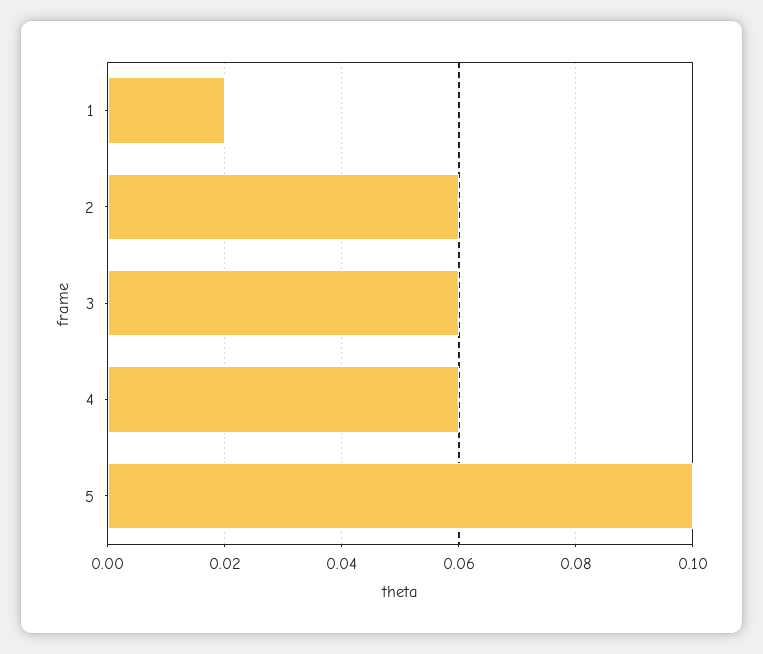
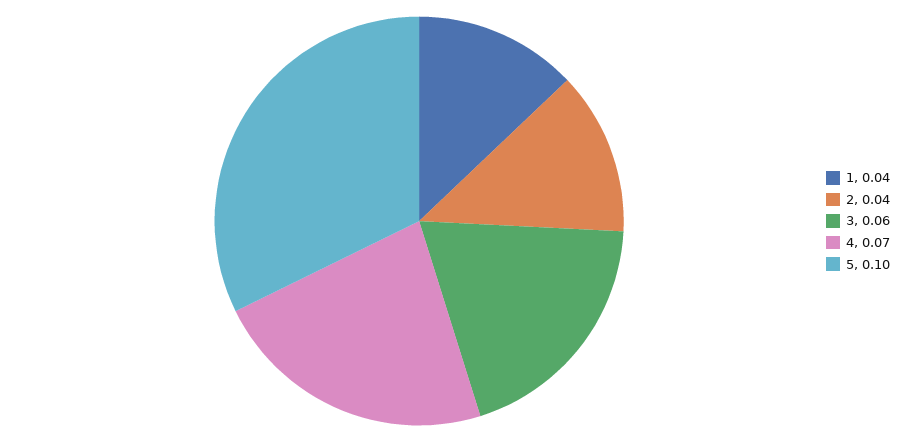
  {
-   "1": 0.02,
+   "1": 0.04,
-   "2": 0.06,
+   "2": 0.04,
    "3": 0.06,
-   "4": 0.06,
+   "4": 0.07,
    "5": 0.1
  }

